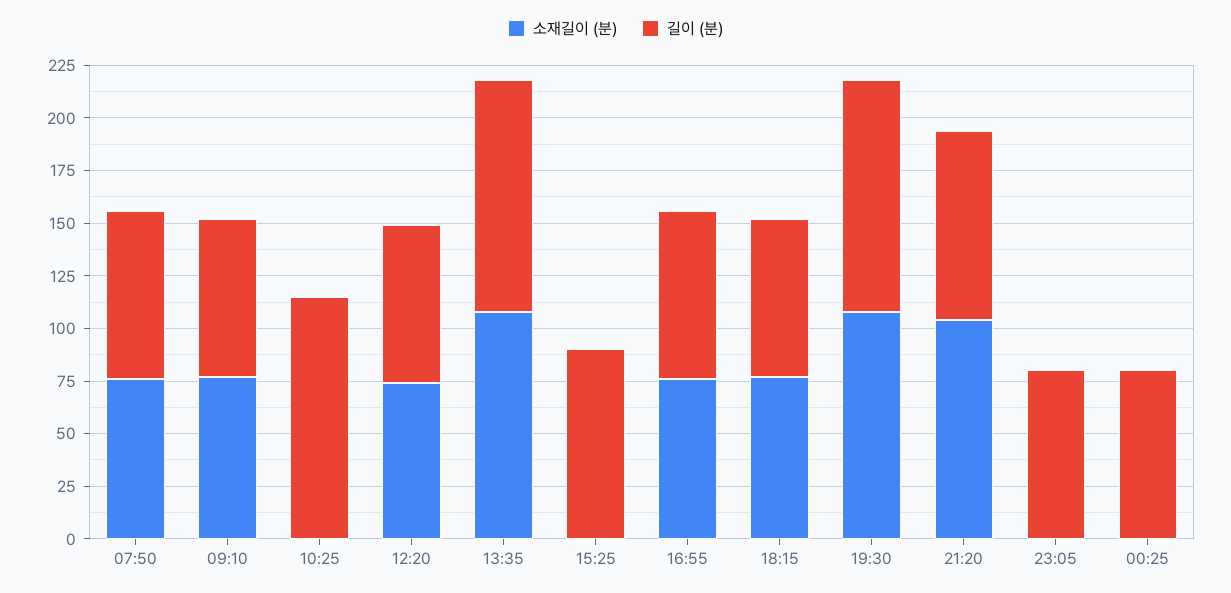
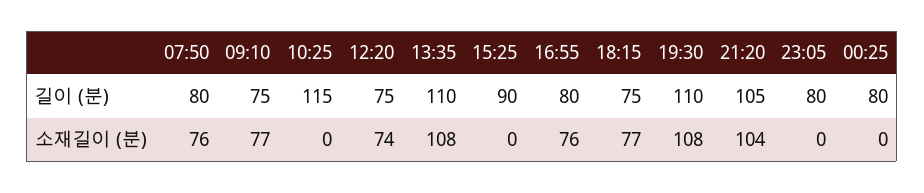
  {
    "소재길이 (분)": {
      "07:50": 76,
      "09:10": 77,
      "10:25": 0,
      "12:20": 74,
      "13:35": 108,
      "15:25": 0,
      "16:55": 76,
      "18:15": 77,
      "19:30": 108,
      "21:20": 104,
      "23:05": 0,
      "00:25": 0
    },
    "길이 (분)": {
      "07:50": 80,
      "09:10": 75,
      "10:25": 115,
      "12:20": 75,
      "13:35": 110,
      "15:25": 90,
      "16:55": 80,
      "18:15": 75,
      "19:30": 110,
-     "21:20": 90,
+     "21:20": 105,
      "23:05": 80,
      "00:25": 80
    }
  }

